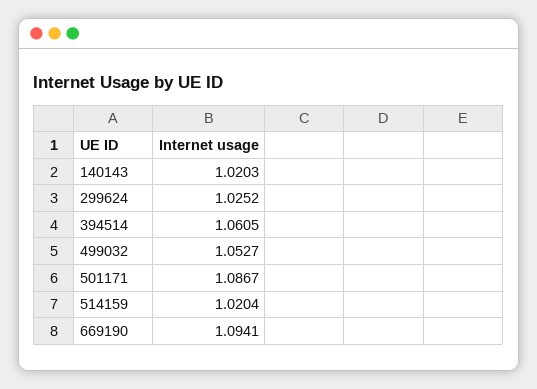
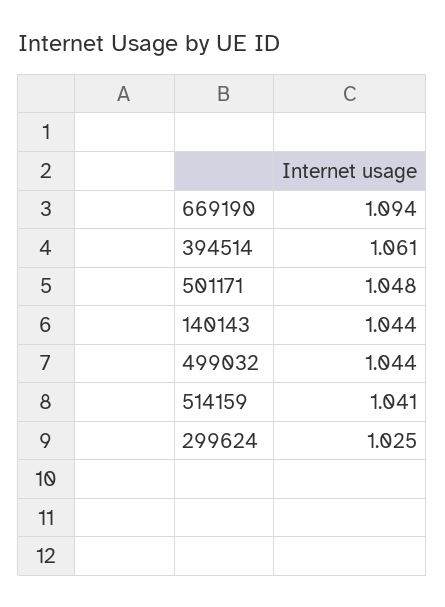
  {
-   "140143": 1.0203,
+   "140143": 1.044,
    "299624": 1.0252,
    "394514": 1.0605,
-   "499032": 1.0527,
+   "499032": 1.044,
-   "501171": 1.0867,
+   "501171": 1.048,
-   "514159": 1.0204,
+   "514159": 1.041,
    "669190": 1.0941
  }

